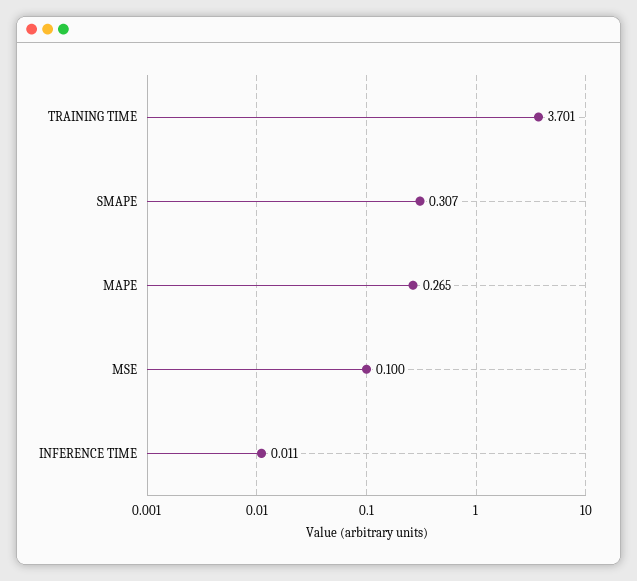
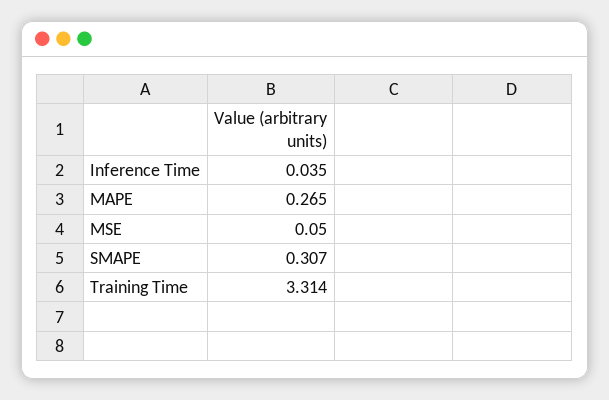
  {
-   "TRAINING TIME": 3.701,
+   "TRAINING TIME": 3.314,
    "SMAPE": 0.307,
    "MAPE": 0.265,
-   "MSE": 0.1,
+   "MSE": 0.05,
-   "INFERENCE TIME": 0.011
+   "INFERENCE TIME": 0.035
  }

